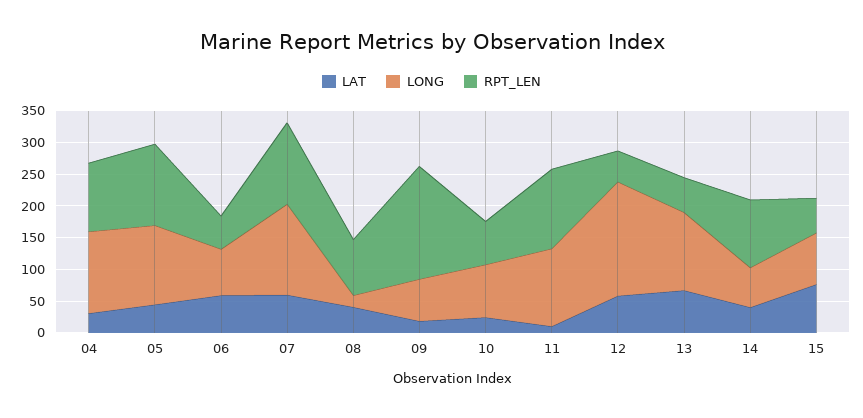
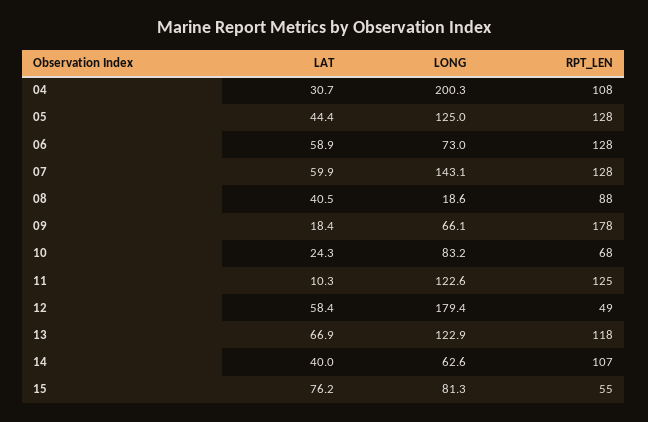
  {
    "LAT": {
      "04": 30.7,
      "05": 44.4,
      "06": 58.9,
      "07": 59.9,
      "08": 40.5,
      "09": 18.4,
      "10": 24.3,
      "11": 10.3,
      "12": 58.4,
      "13": 66.9,
      "14": 40,
      "15": 76.2
    },
    "LONG": {
-     "04": 125,
+     "04": 200.3,
      "05": 125,
      "06": 73,
      "07": 143.1,
      "08": 18.6,
      "09": 66.1,
      "10": 83.2,
      "11": 122.6,
      "12": 179.4,
      "13": 122.9,
      "14": 62.6,
      "15": 81.3
    },
    "RPT_LEN": {
      "04": 108,
      "05": 128,
-     "06": 50,
+     "06": 128,
      "07": 128,
      "08": 88,
      "09": 178,
      "10": 68,
      "11": 125,
      "12": 49,
-     "13": 50,
+     "13": 118,
      "14": 107,
      "15": 55
    }
  }

